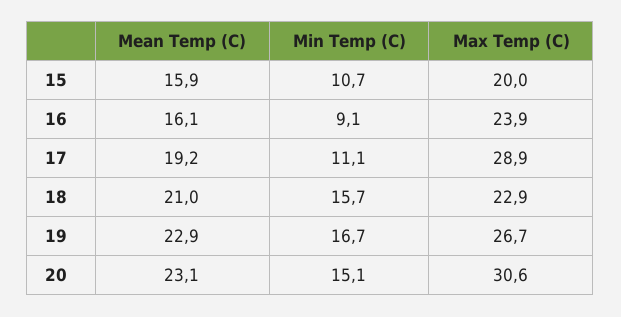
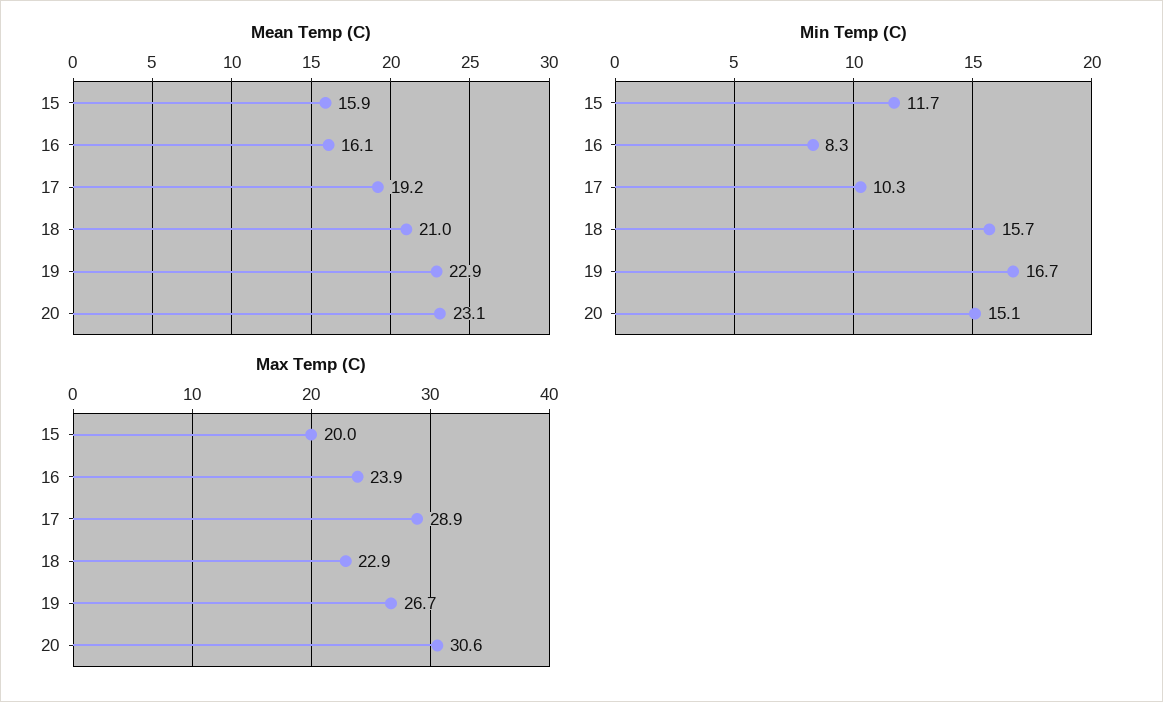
  {
    "Mean Temp (C)": {
      "15": 15.9,
      "16": 16.1,
      "17": 19.2,
      "18": 21,
      "19": 22.9,
      "20": 23.1
    },
    "Min Temp (C)": {
-     "15": 10.7,
+     "15": 11.7,
-     "16": 9.1,
+     "16": 8.3,
-     "17": 11.1,
+     "17": 10.3,
      "18": 15.7,
      "19": 16.7,
      "20": 15.1
    },
    "Max Temp (C)": {
      "15": 20,
      "16": 23.9,
      "17": 28.9,
      "18": 22.9,
      "19": 26.7,
      "20": 30.6
    }
  }

